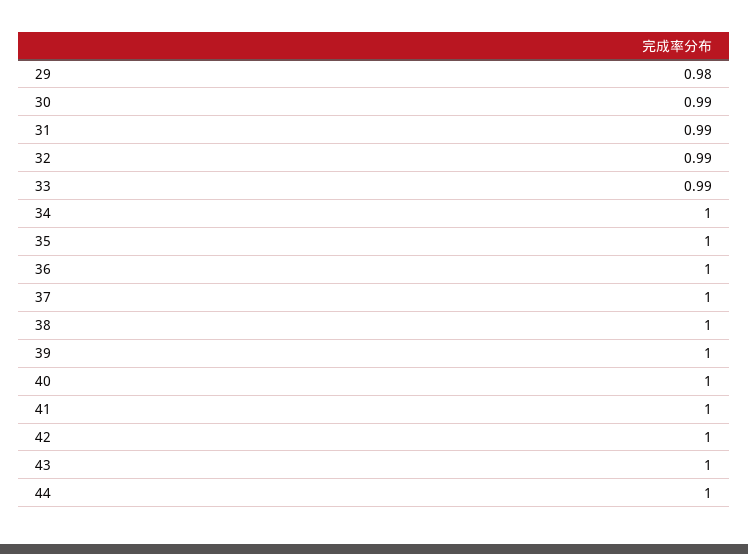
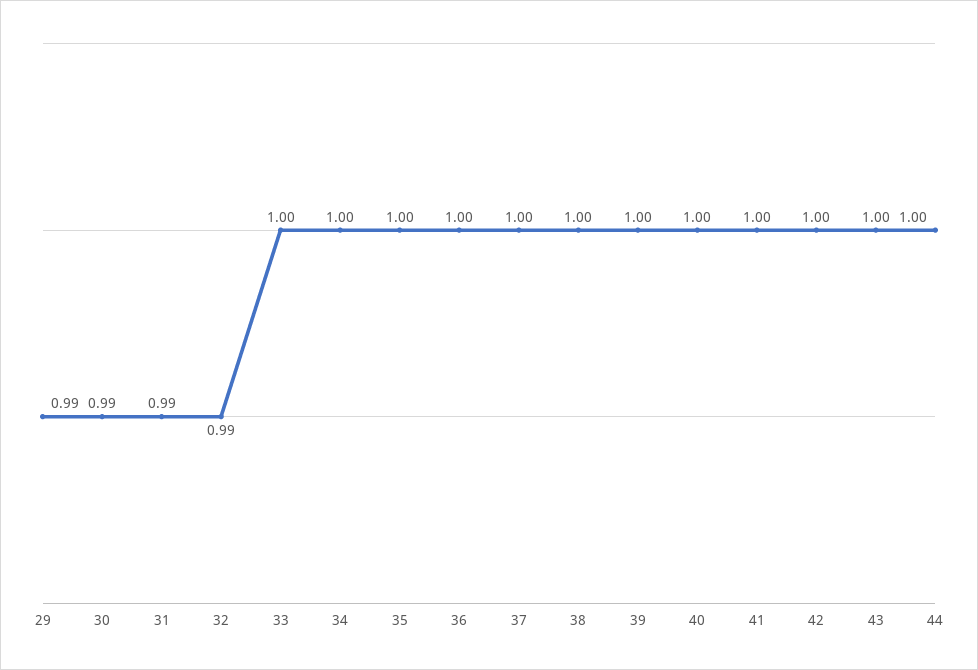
  {
-   "29": 0.98,
+   "29": 0.99,
    "30": 0.99,
    "31": 0.99,
    "32": 0.99,
-   "33": 0.99,
+   "33": 1,
    "34": 1,
    "35": 1,
    "36": 1,
    "37": 1,
    "38": 1,
    "39": 1,
    "40": 1,
    "41": 1,
    "42": 1,
    "43": 1,
    "44": 1
  }

